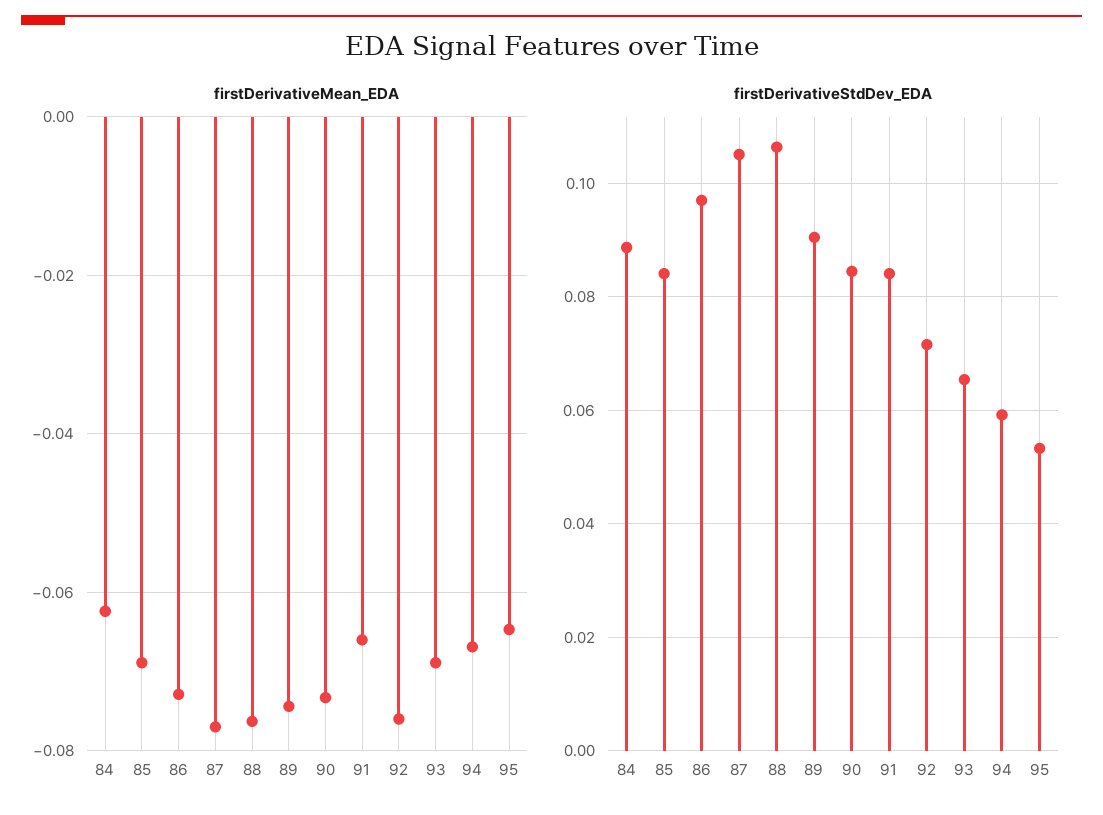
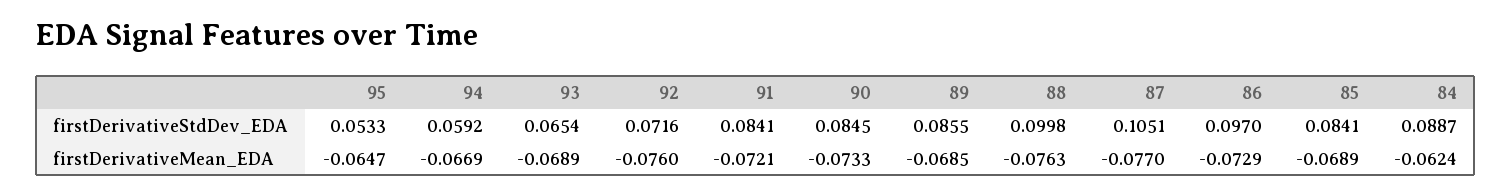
  {
    "firstDerivativeMean_EDA": {
      "84": -0.0624,
      "85": -0.0689,
      "86": -0.0729,
      "87": -0.077,
      "88": -0.0763,
-     "89": -0.074,
+     "89": -0.0685,
      "90": -0.0733,
-     "91": -0.066,
+     "91": -0.0721,
      "92": -0.076,
      "93": -0.0689,
      "94": -0.0669,
      "95": -0.0647
    },
    "firstDerivativeStdDev_EDA": {
      "84": 0.0887,
      "85": 0.0841,
      "86": 0.097,
      "87": 0.1051,
-     "88": 0.106,
+     "88": 0.0998,
-     "89": 0.09,
+     "89": 0.0855,
      "90": 0.0845,
      "91": 0.0841,
      "92": 0.0716,
      "93": 0.0654,
      "94": 0.0592,
      "95": 0.0533
    }
  }

